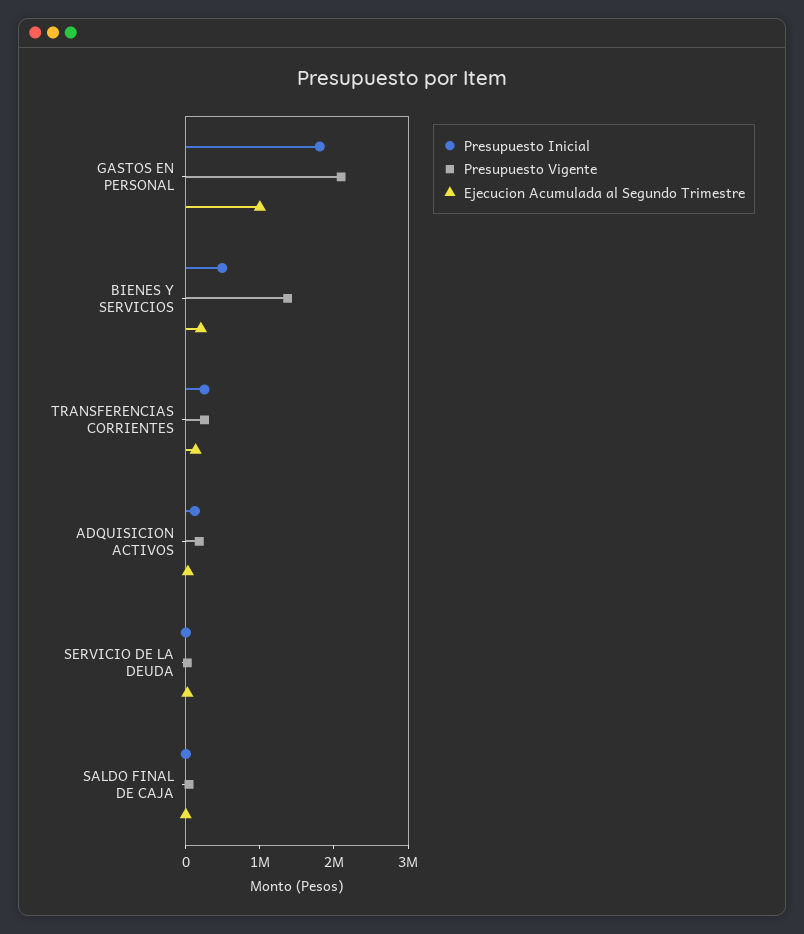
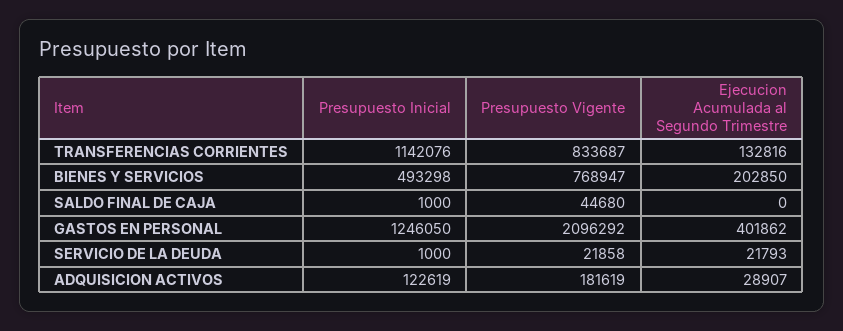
  {
    "Presupuesto Inicial": {
-     "GASTOS EN PERSONAL": 1800000,
+     "GASTOS EN PERSONAL": 1246050,
      "BIENES Y SERVICIOS": 493298,
-     "TRANSFERENCIAS CORRIENTES": 200000,
+     "TRANSFERENCIAS CORRIENTES": 1142076,
      "ADQUISICION ACTIVOS": 122619,
      "SERVICIO DE LA DEUDA": 1000,
      "SALDO FINAL DE CAJA": 1000
    },
    "Presupuesto Vigente": {
      "GASTOS EN PERSONAL": 2096292,
-     "BIENES Y SERVICIOS": 1400000,
+     "BIENES Y SERVICIOS": 768947,
-     "TRANSFERENCIAS CORRIENTES": 200000,
+     "TRANSFERENCIAS CORRIENTES": 833687,
      "ADQUISICION ACTIVOS": 181619,
      "SERVICIO DE LA DEUDA": 21858,
      "SALDO FINAL DE CAJA": 44680
    },
    "Ejecucion Acumulada al Segundo Trimestre": {
-     "GASTOS EN PERSONAL": 1000000,
+     "GASTOS EN PERSONAL": 401862,
      "BIENES Y SERVICIOS": 202850,
      "TRANSFERENCIAS CORRIENTES": 132816,
      "ADQUISICION ACTIVOS": 28907,
      "SERVICIO DE LA DEUDA": 21793,
      "SALDO FINAL DE CAJA": 0
    }
  }

